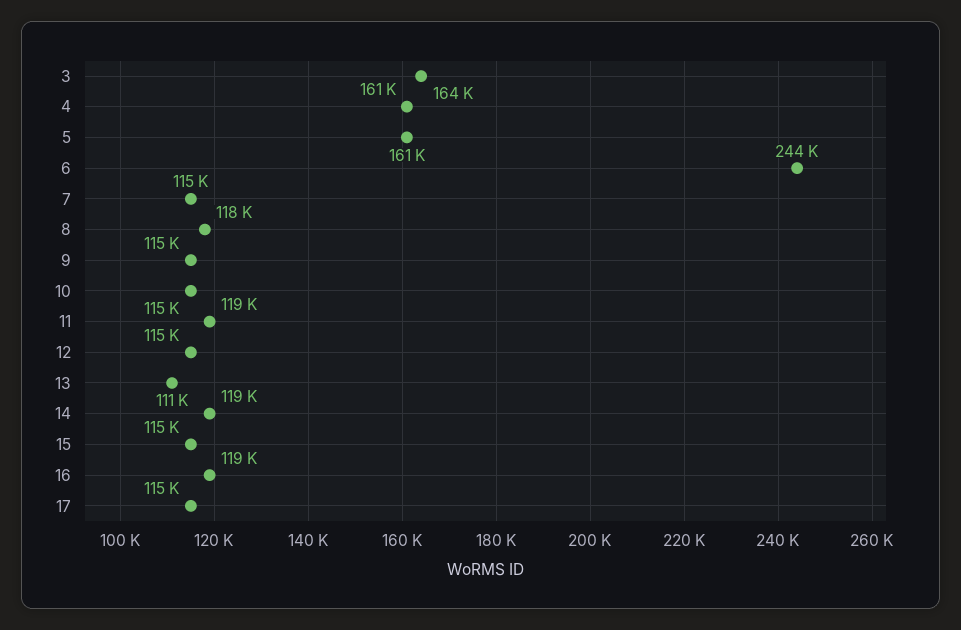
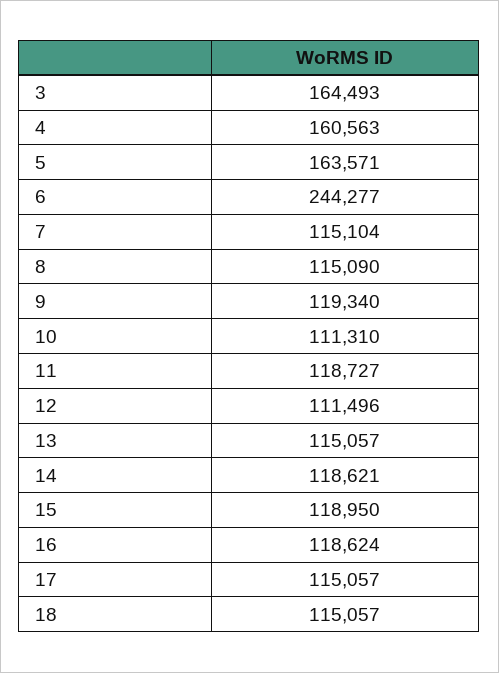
  {
    "3": 164493,
    "4": 160563,
-   "5": 161000,
+   "5": 163571,
    "6": 244277,
    "7": 115104,
-   "8": 118000,
+   "8": 115090,
-   "9": 115000,
+   "9": 119340,
-   "10": 115000,
+   "10": 111310,
    "11": 118727,
-   "12": 115000,
+   "12": 111496,
-   "13": 111000,
+   "13": 115057,
    "14": 118621,
-   "15": 115000,
+   "15": 118950,
    "16": 118624,
-   "17": 115057
+   "17": 115057,
+   "18": 115057
  }

